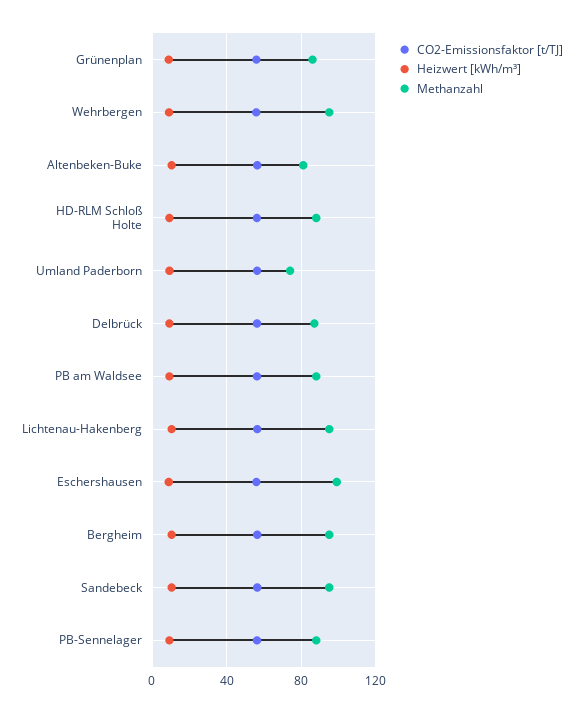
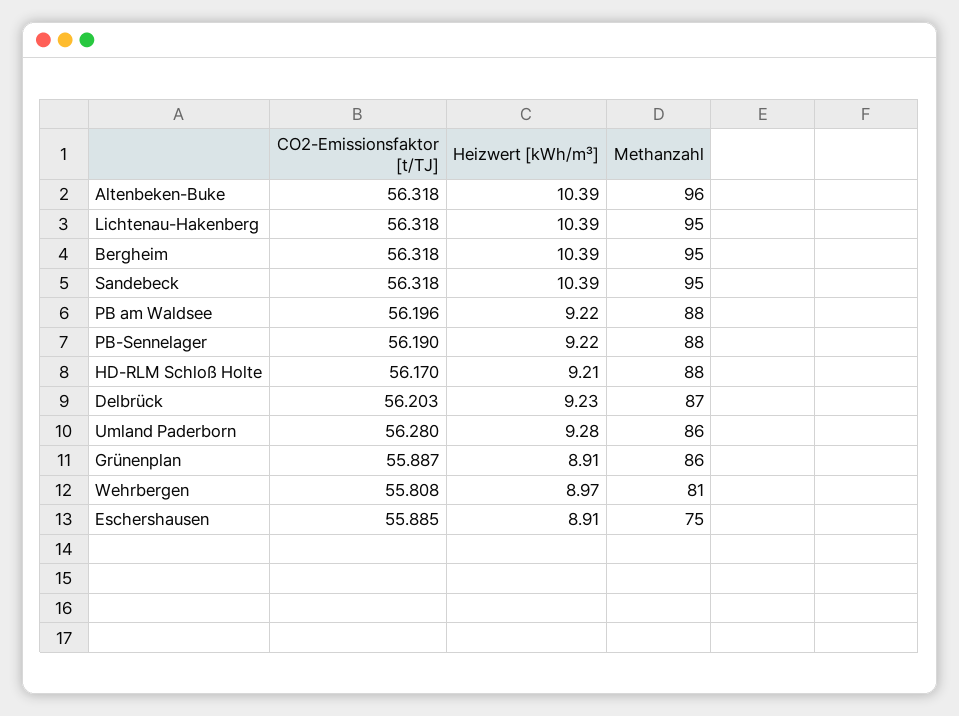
  {
    "CO2-Emissionsfaktor [t/TJ]": {
      "Grünenplan": 55.887,
      "Wehrbergen": 55.808,
      "Altenbeken-Buke": 56.318,
      "HD-RLM Schloß Holte": 56.17,
      "Umland Paderborn": 56.28,
      "Delbrück": 56.203,
      "PB am Waldsee": 56.196,
      "Lichtenau-Hakenberg": 56.318,
      "Eschershausen": 55.885,
      "Bergheim": 56.318,
      "Sandebeck": 56.318,
      "PB-Sennelager": 56.19
    },
    "Heizwert [kWh/m³]": {
      "Grünenplan": 8.91,
      "Wehrbergen": 8.97,
      "Altenbeken-Buke": 10.39,
      "HD-RLM Schloß Holte": 9.21,
      "Umland Paderborn": 9.28,
      "Delbrück": 9.23,
      "PB am Waldsee": 9.22,
      "Lichtenau-Hakenberg": 10.39,
      "Eschershausen": 8.91,
      "Bergheim": 10.39,
      "Sandebeck": 10.39,
      "PB-Sennelager": 9.22
    },
    "Methanzahl": {
      "Grünenplan": 86,
-     "Wehrbergen": 95,
+     "Wehrbergen": 81,
-     "Altenbeken-Buke": 80,
+     "Altenbeken-Buke": 96,
      "HD-RLM Schloß Holte": 88,
-     "Umland Paderborn": 75,
+     "Umland Paderborn": 86,
      "Delbrück": 87,
      "PB am Waldsee": 88,
      "Lichtenau-Hakenberg": 95,
-     "Eschershausen": 100,
+     "Eschershausen": 75,
      "Bergheim": 95,
      "Sandebeck": 95,
      "PB-Sennelager": 88
    }
  }

